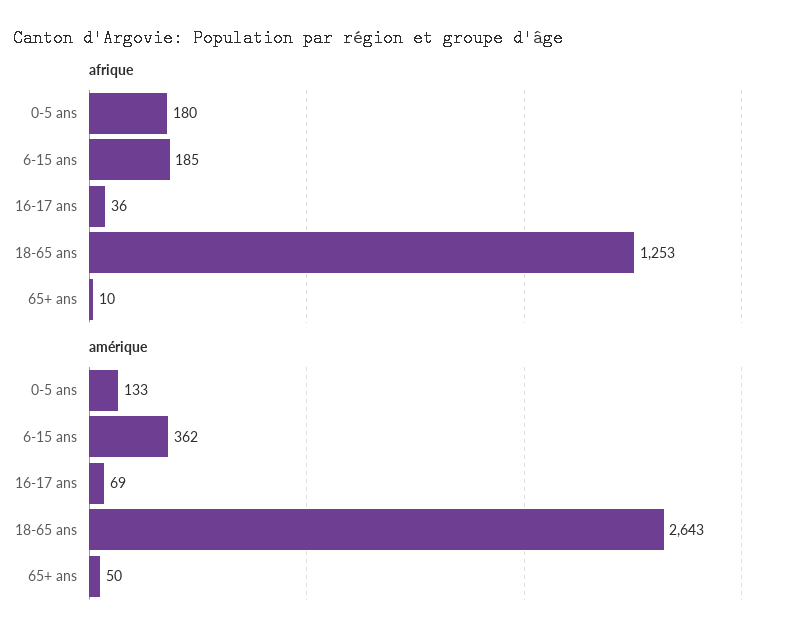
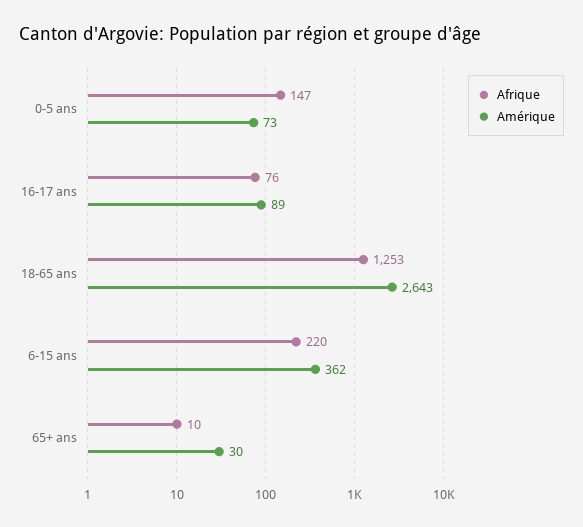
  {
    "afrique": {
-     "0-5 ans": 180,
+     "0-5 ans": 147,
-     "6-15 ans": 185,
+     "6-15 ans": 220,
-     "16-17 ans": 36,
+     "16-17 ans": 76,
      "18-65 ans": 1253,
      "65+ ans": 10
    },
    "amérique": {
-     "0-5 ans": 133,
+     "0-5 ans": 73,
      "6-15 ans": 362,
-     "16-17 ans": 69,
+     "16-17 ans": 89,
      "18-65 ans": 2643,
-     "65+ ans": 50
+     "65+ ans": 30
    }
  }

